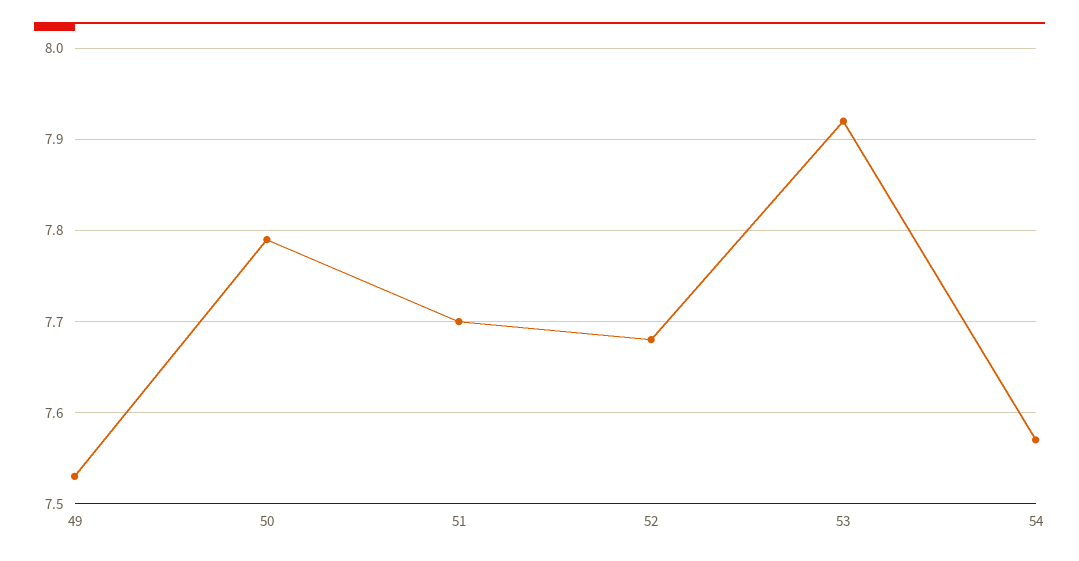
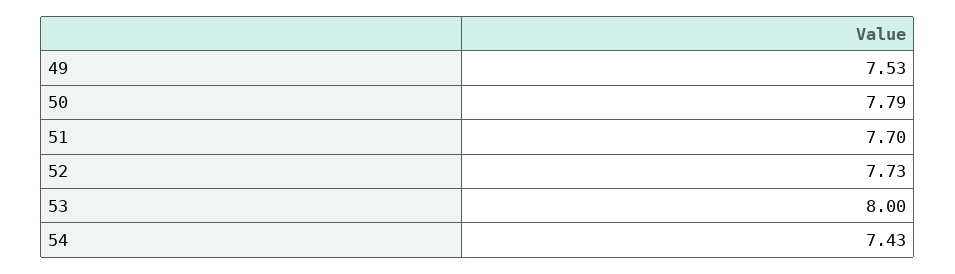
  {
    "49": 7.53,
    "50": 7.79,
    "51": 7.7,
-   "52": 7.68,
+   "52": 7.73,
-   "53": 7.92,
+   "53": 8,
-   "54": 7.57
+   "54": 7.43
  }

